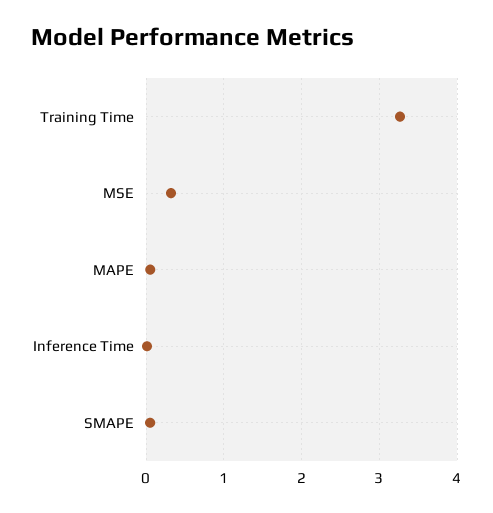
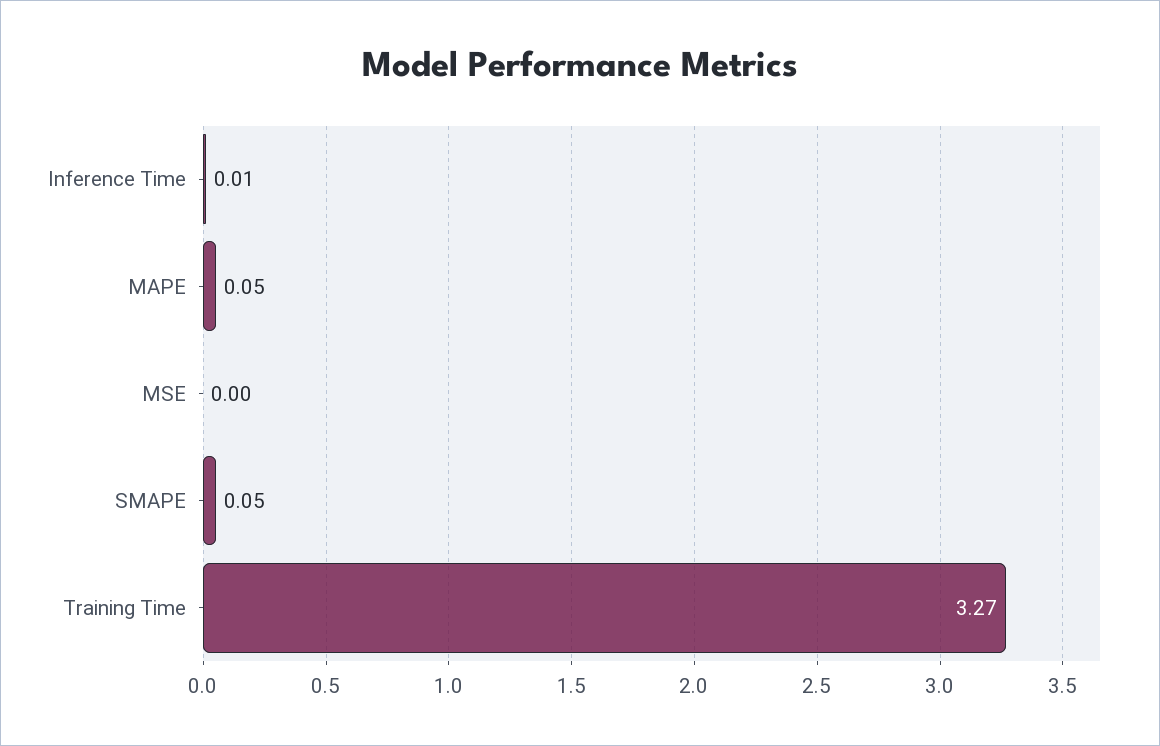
  {
    "Training Time": 3.27,
-   "MSE": 0.3,
+   "MSE": 0,
    "MAPE": 0.05,
    "Inference Time": 0.01,
    "SMAPE": 0.05
  }

